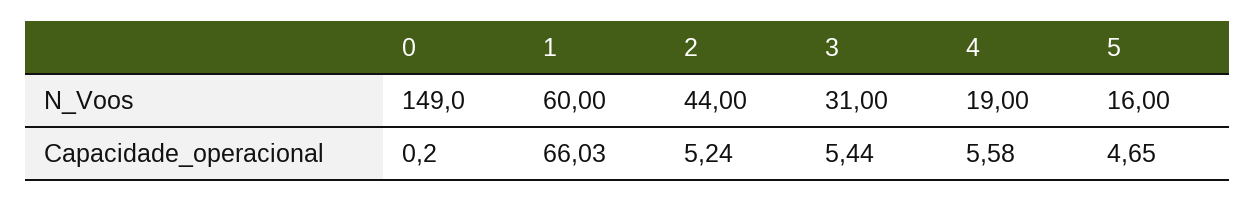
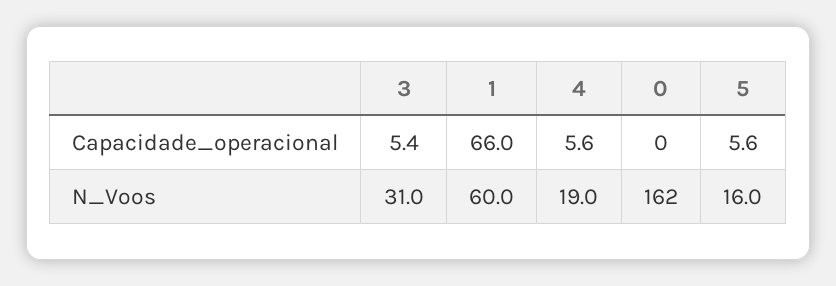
  {
    "0": {
-     "N_Voos": 149,
+     "N_Voos": 162,
      "Capacidade_operacional": 0.2
    },
    "1": {
      "N_Voos": 60,
      "Capacidade_operacional": 66.03
    },
-   "2": {
-     "N_Voos": 44,
-     "Capacidade_operacional": 5.24
-   },
    "3": {
      "N_Voos": 31,
      "Capacidade_operacional": 5.44
    },
    "4": {
      "N_Voos": 19,
      "Capacidade_operacional": 5.58
    },
    "5": {
      "N_Voos": 16,
-     "Capacidade_operacional": 4.65
+     "Capacidade_operacional": 5.6
    }
  }

